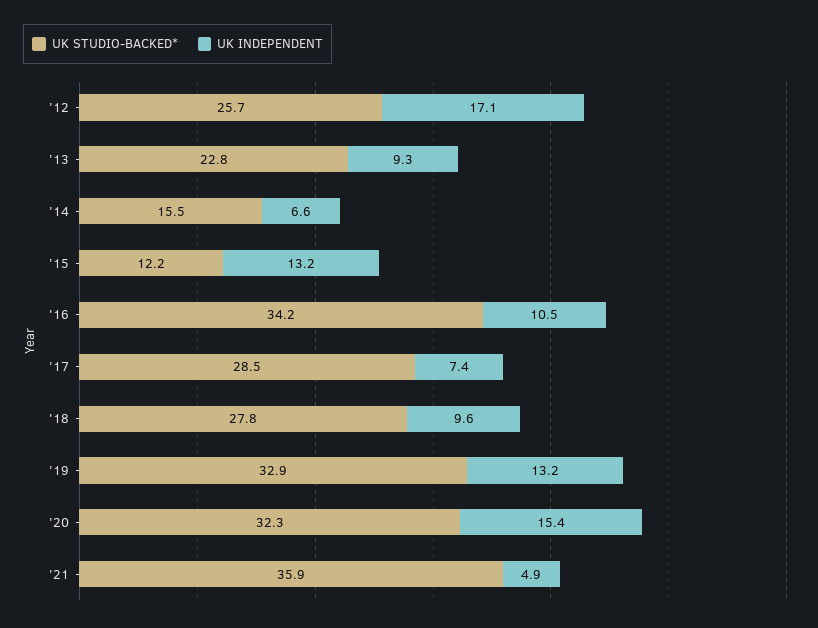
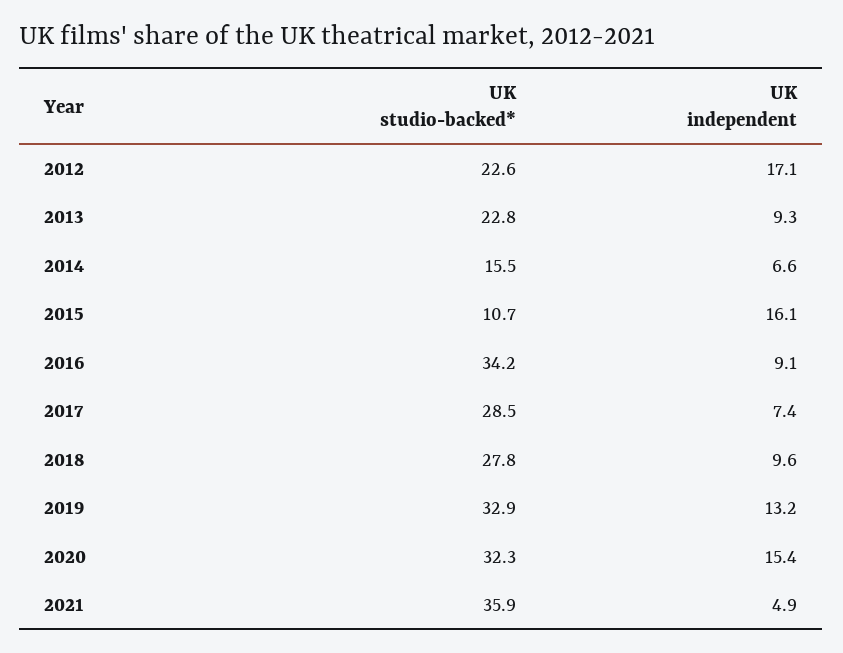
  {
    "UK STUDIO-BACKED*": {
-     "'12": 25.7,
+     "'12": 22.6,
      "'13": 22.8,
      "'14": 15.5,
-     "'15": 12.2,
+     "'15": 10.7,
      "'16": 34.2,
      "'17": 28.5,
      "'18": 27.8,
      "'19": 32.9,
      "'20": 32.3,
      "'21": 35.9
    },
    "UK INDEPENDENT": {
      "'12": 17.1,
      "'13": 9.3,
      "'14": 6.6,
-     "'15": 13.2,
+     "'15": 16.1,
-     "'16": 10.5,
+     "'16": 9.1,
      "'17": 7.4,
      "'18": 9.6,
      "'19": 13.2,
      "'20": 15.4,
      "'21": 4.9
    }
  }

